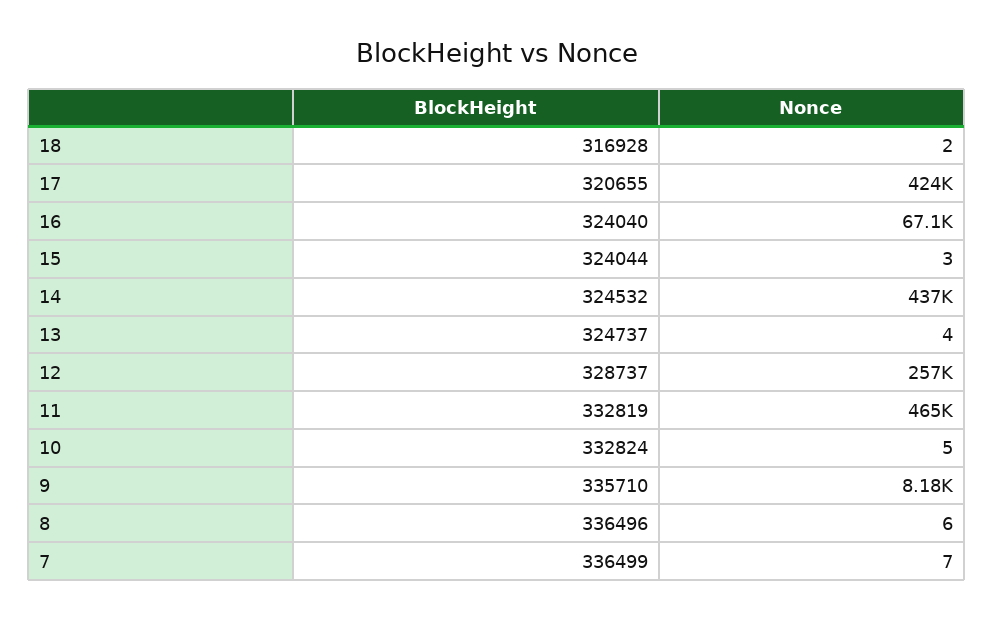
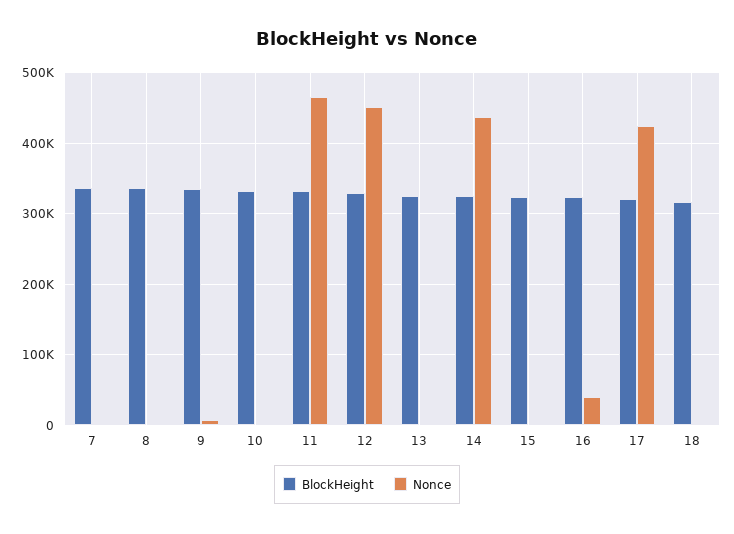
  {
    "BlockHeight": {
      "18": 316928,
      "17": 320655,
      "16": 324040,
      "15": 324044,
      "14": 324532,
      "13": 324737,
      "12": 328737,
      "11": 332819,
      "10": 332824,
      "9": 335710,
      "8": 336496,
      "7": 336499
    },
    "Nonce": {
      "18": 2,
      "17": 424000,
-     "16": 67100,
+     "16": 40000,
      "15": 3,
      "14": 437000,
      "13": 4,
-     "12": 257000,
+     "12": 450000,
      "11": 465000,
      "10": 5,
      "9": 8180,
      "8": 6,
      "7": 7
    }
  }

